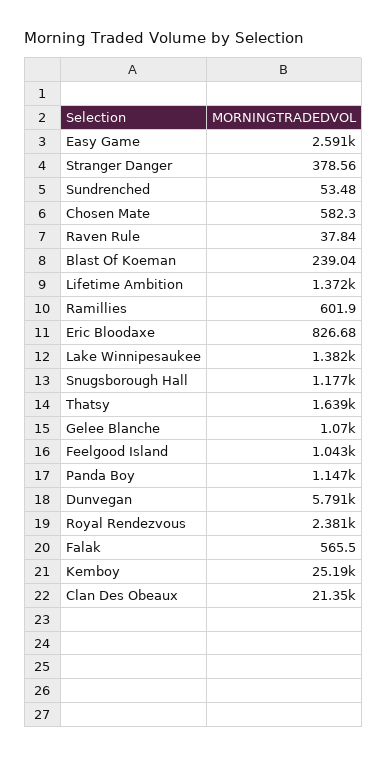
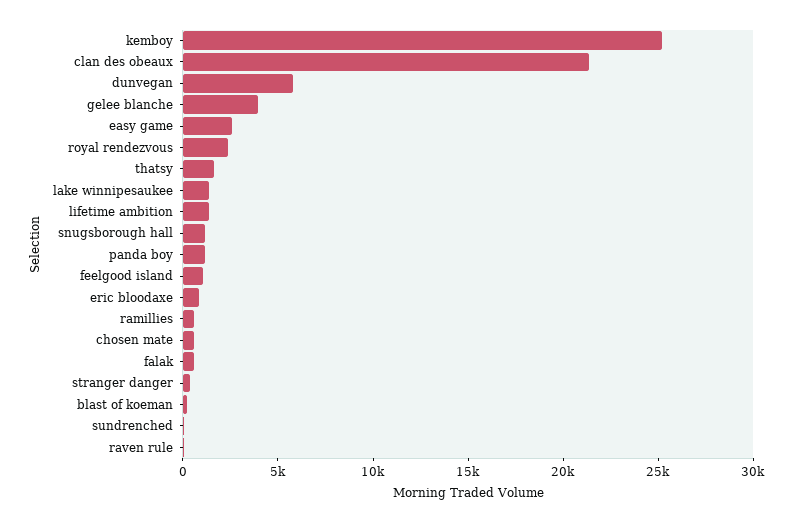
  {
    "Easy Game": 2591,
    "Stranger Danger": 378.56,
    "Sundrenched": 53.48,
    "Chosen Mate": 582.3,
    "Raven Rule": 37.84,
    "Blast Of Koeman": 239.04,
    "Lifetime Ambition": 1372,
    "Ramillies": 601.9,
    "Eric Bloodaxe": 826.68,
    "Lake Winnipesaukee": 1382,
    "Snugsborough Hall": 1177,
    "Thatsy": 1639,
-   "Gelee Blanche": 1070,
+   "Gelee Blanche": 4000,
    "Feelgood Island": 1043,
    "Panda Boy": 1147,
    "Dunvegan": 5791,
    "Royal Rendezvous": 2381,
    "Falak": 565.5,
    "Kemboy": 25190,
    "Clan Des Obeaux": 21350
  }

